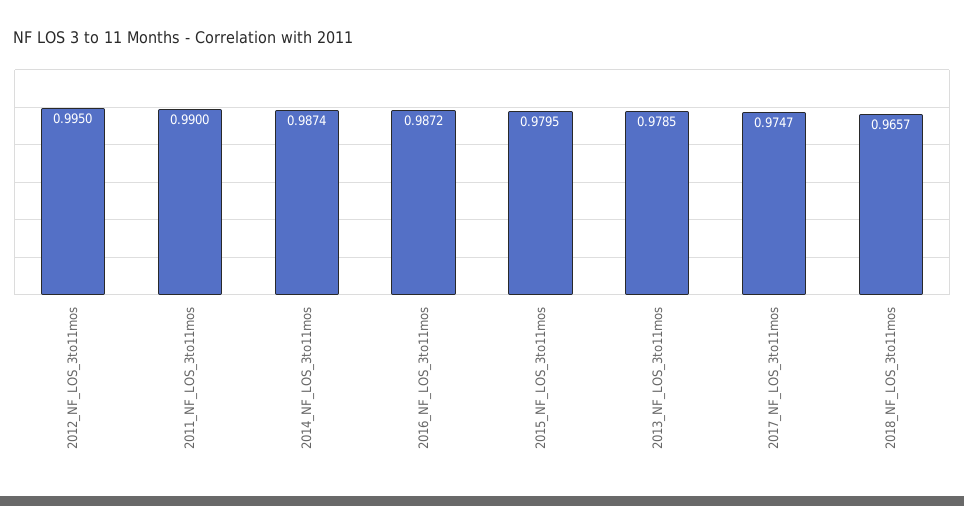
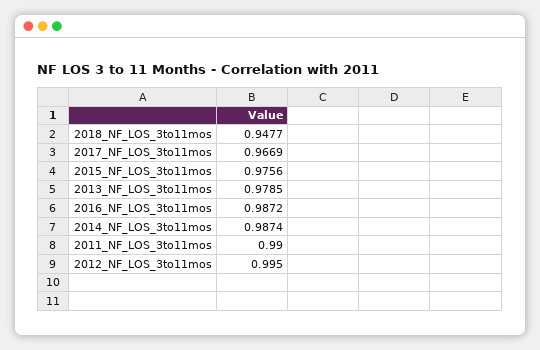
  {
    "2012_NF_LOS_3to11mos": 0.995,
    "2011_NF_LOS_3to11mos": 0.99,
    "2014_NF_LOS_3to11mos": 0.9874,
    "2016_NF_LOS_3to11mos": 0.9872,
-   "2015_NF_LOS_3to11mos": 0.9795,
+   "2015_NF_LOS_3to11mos": 0.9756,
    "2013_NF_LOS_3to11mos": 0.9785,
-   "2017_NF_LOS_3to11mos": 0.9747,
+   "2017_NF_LOS_3to11mos": 0.9669,
-   "2018_NF_LOS_3to11mos": 0.9657
+   "2018_NF_LOS_3to11mos": 0.9477
  }

